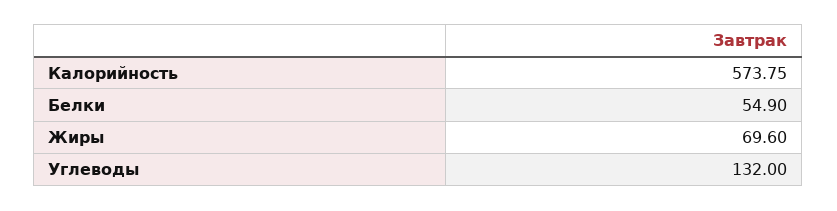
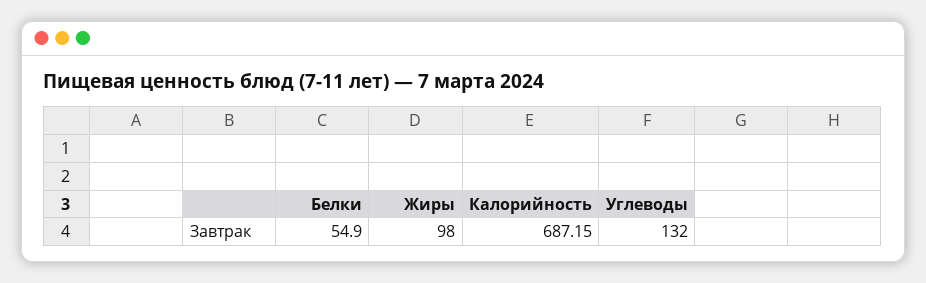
  {
-   "Калорийность": 573.75,
+   "Калорийность": 687.15,
    "Белки": 54.9,
-   "Жиры": 69.6,
+   "Жиры": 98,
    "Углеводы": 132
  }

